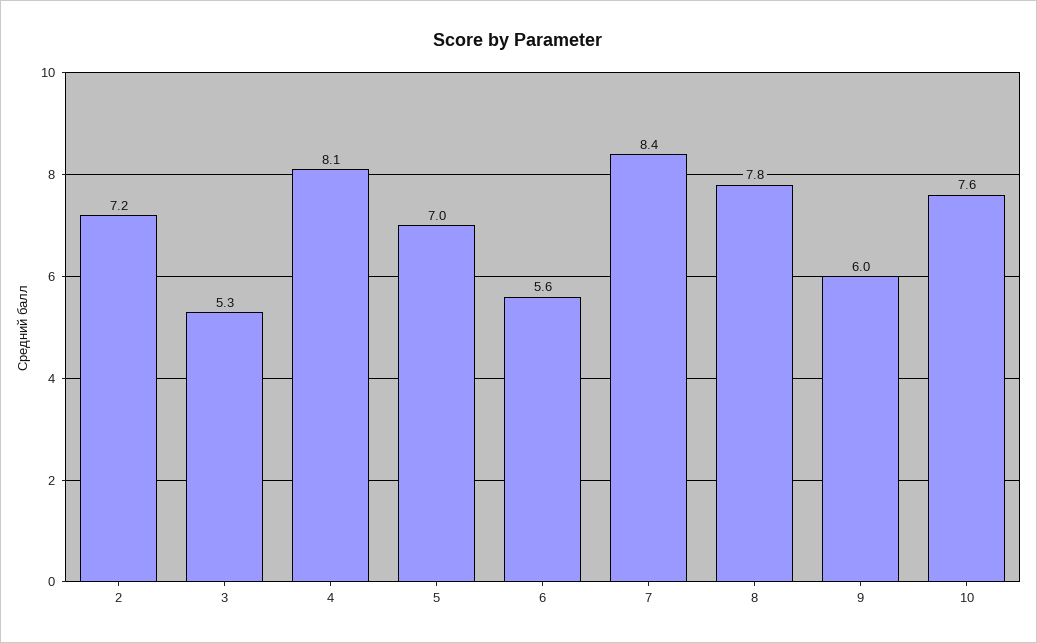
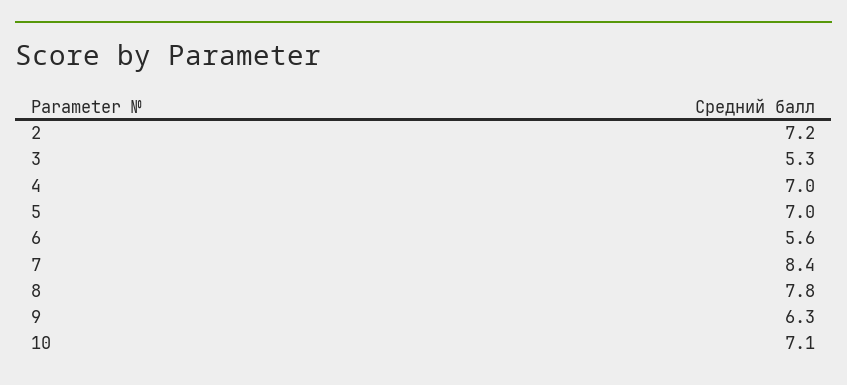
  {
    "2": 7.2,
    "3": 5.3,
-   "4": 8.1,
+   "4": 7,
    "5": 7,
    "6": 5.6,
    "7": 8.4,
    "8": 7.8,
-   "9": 6,
+   "9": 6.3,
-   "10": 7.6
+   "10": 7.1
  }

